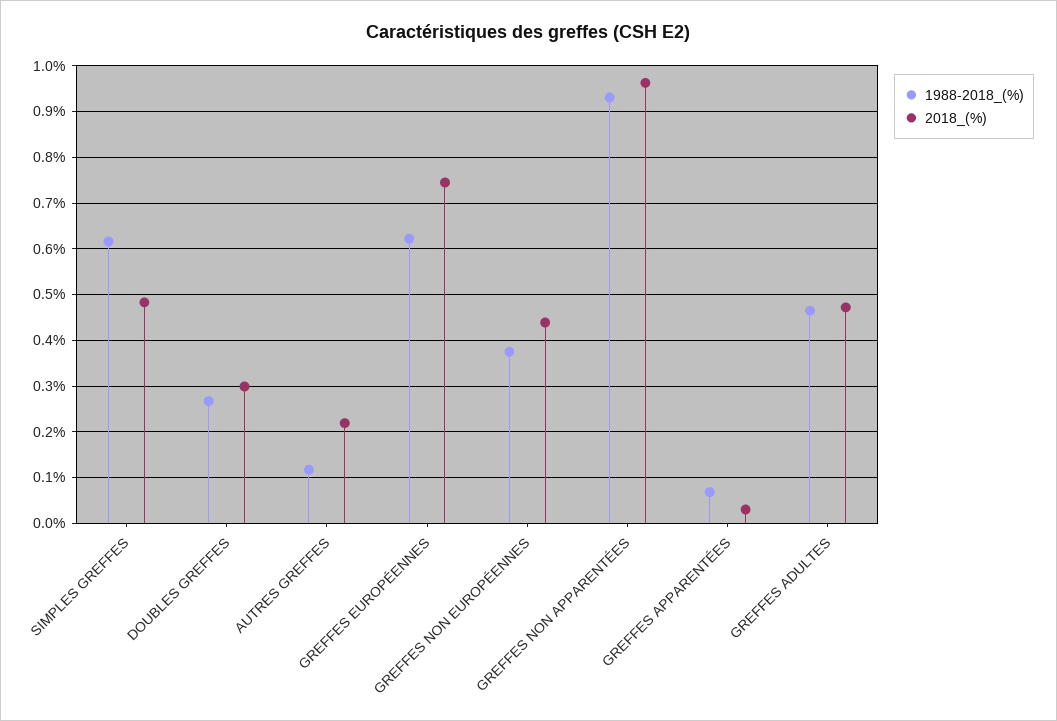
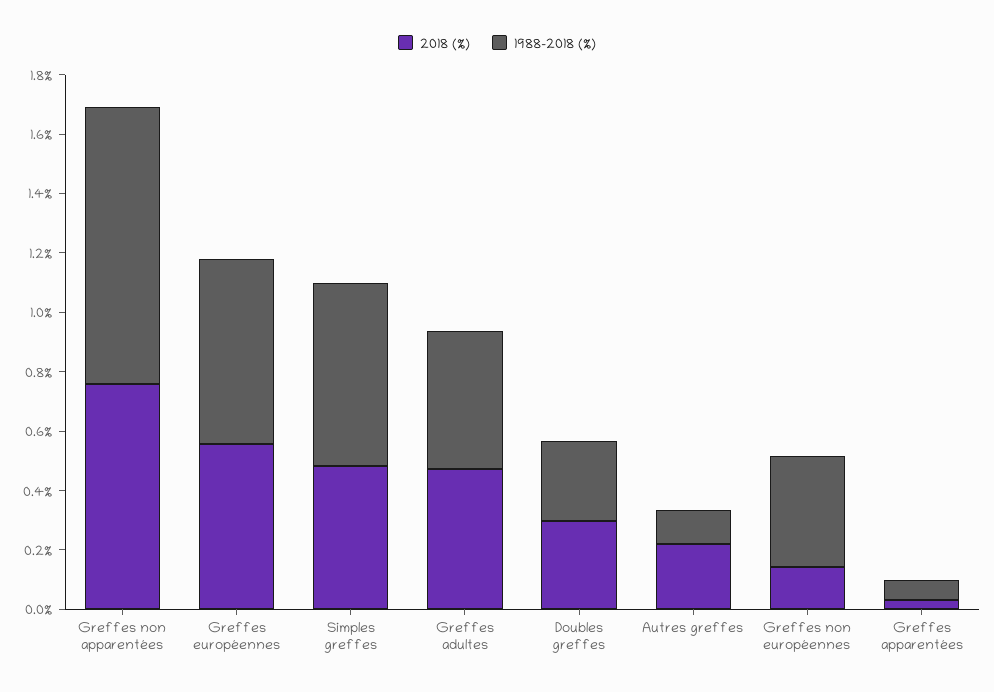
  {
    "1988-2018_(%)": {
      "SIMPLES GREFFES": 0.62,
      "DOUBLES GREFFES": 0.26,
      "AUTRES GREFFES": 0.12,
      "GREFFES EUROPÉENNES": 0.62,
      "GREFFES NON EUROPÉENNES": 0.38,
      "GREFFES NON APPARENTÉES": 0.94,
      "GREFFES APPARENTÉES": 0.06,
      "GREFFES ADULTES": 0.46
    },
    "2018_(%)": {
      "SIMPLES GREFFES": 0.48,
      "DOUBLES GREFFES": 0.3,
      "AUTRES GREFFES": 0.22,
-     "GREFFES EUROPÉENNES": 0.74,
+     "GREFFES EUROPÉENNES": 0.55,
-     "GREFFES NON EUROPÉENNES": 0.44,
+     "GREFFES NON EUROPÉENNES": 0.15,
-     "GREFFES NON APPARENTÉES": 0.96,
+     "GREFFES NON APPARENTÉES": 0.75,
      "GREFFES APPARENTÉES": 0.04,
      "GREFFES ADULTES": 0.48
    }
  }

